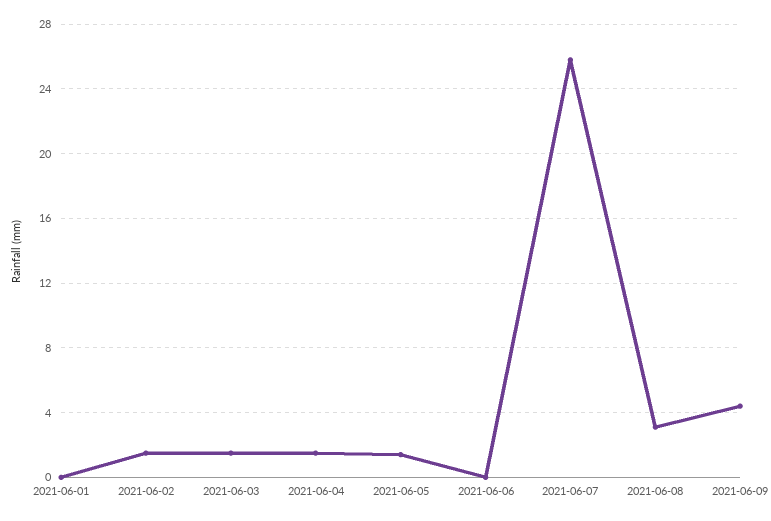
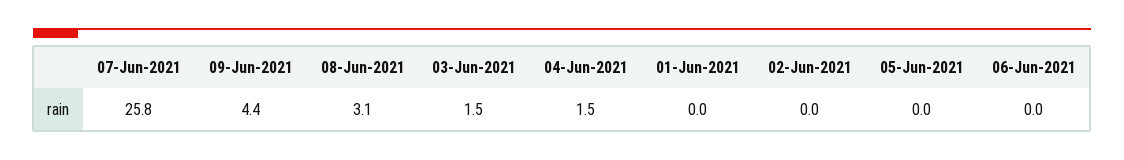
  {
    "2021-06-01": 0,
-   "2021-06-02": 1.5,
+   "2021-06-02": 0,
    "2021-06-03": 1.5,
    "2021-06-04": 1.5,
-   "2021-06-05": 1.5,
+   "2021-06-05": 0,
    "2021-06-06": 0,
    "2021-06-07": 25.8,
    "2021-06-08": 3.1,
    "2021-06-09": 4.4
  }

